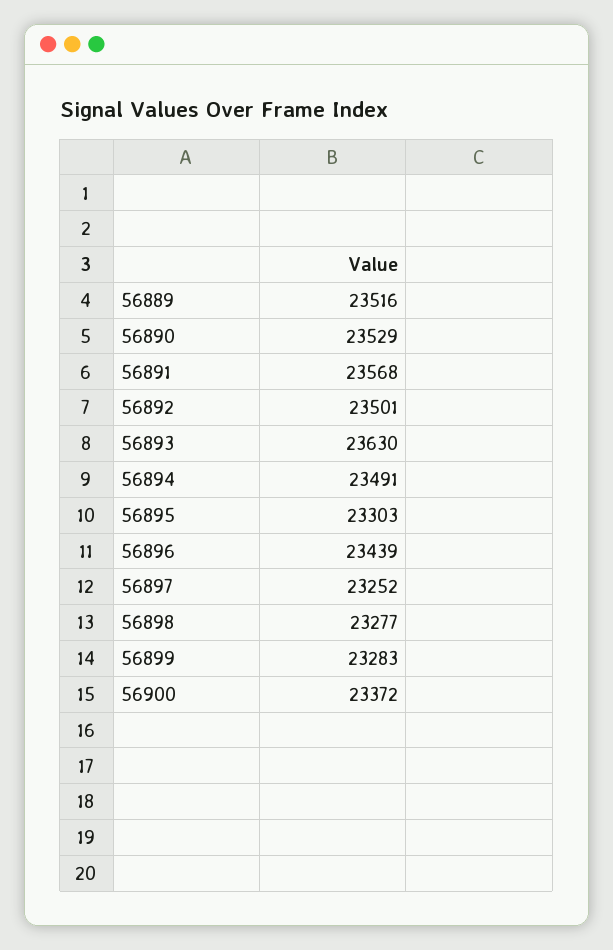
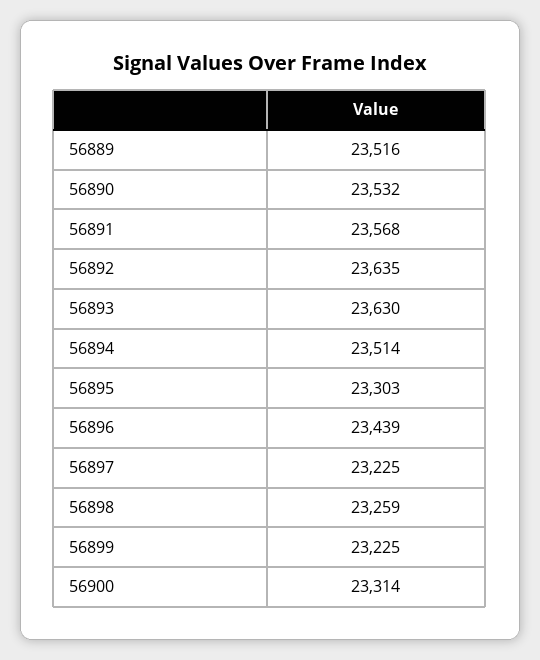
  {
    "56889": 23516,
-   "56890": 23529,
+   "56890": 23532,
    "56891": 23568,
-   "56892": 23501,
+   "56892": 23635,
    "56893": 23630,
-   "56894": 23491,
+   "56894": 23514,
    "56895": 23303,
    "56896": 23439,
-   "56897": 23252,
+   "56897": 23225,
-   "56898": 23277,
+   "56898": 23259,
-   "56899": 23283,
+   "56899": 23225,
-   "56900": 23372
+   "56900": 23314
  }

